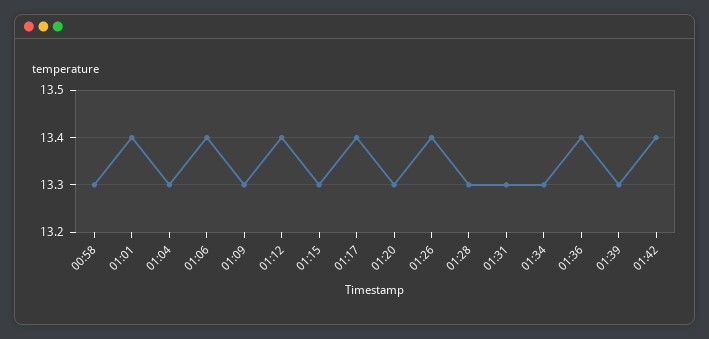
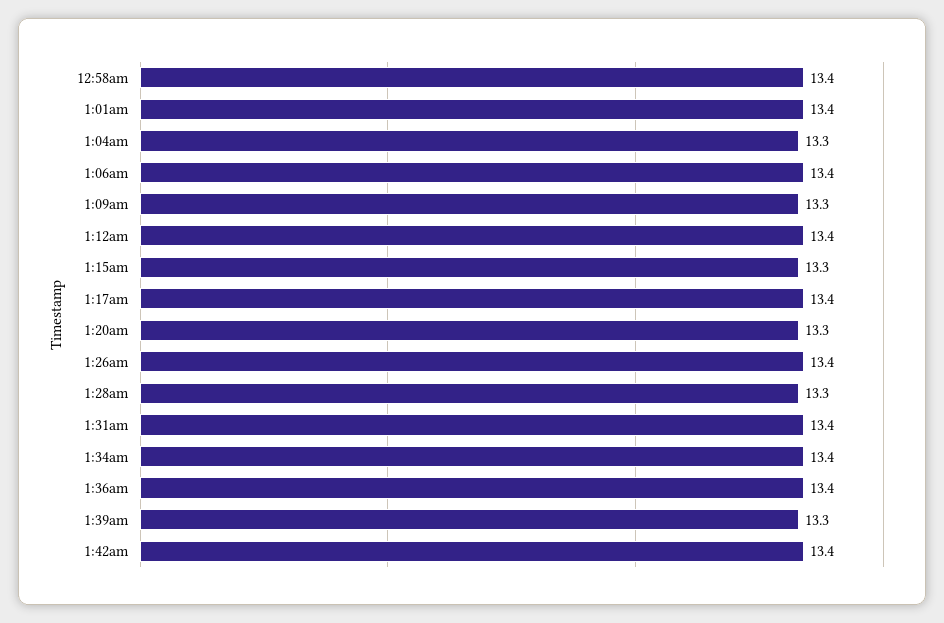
  {
-   "00:58": 13.3,
+   "00:58": 13.4,
    "01:01": 13.4,
    "01:04": 13.3,
    "01:06": 13.4,
    "01:09": 13.3,
    "01:12": 13.4,
    "01:15": 13.3,
    "01:17": 13.4,
    "01:20": 13.3,
    "01:26": 13.4,
    "01:28": 13.3,
-   "01:31": 13.3,
+   "01:31": 13.4,
-   "01:34": 13.3,
+   "01:34": 13.4,
    "01:36": 13.4,
    "01:39": 13.3,
    "01:42": 13.4
  }

